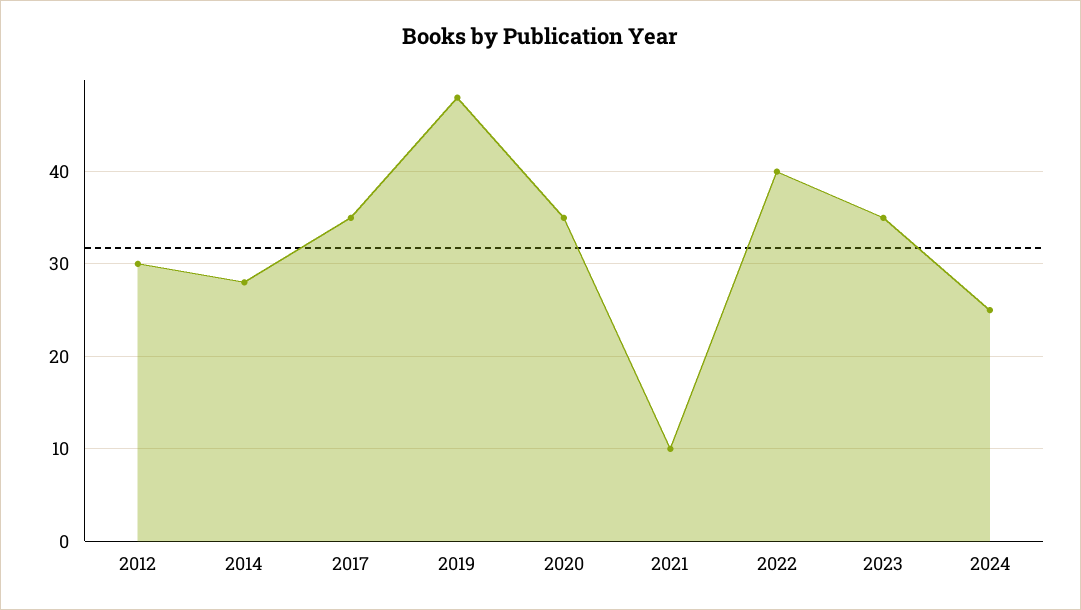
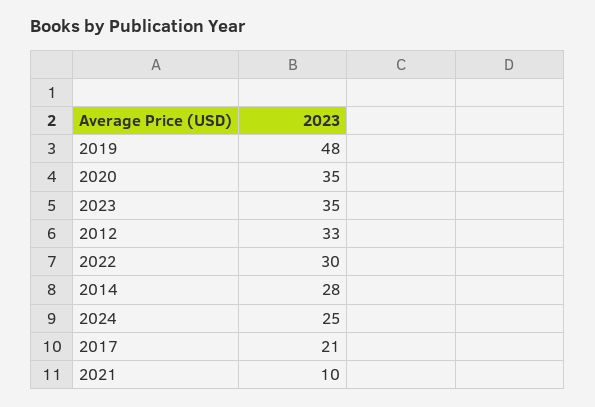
  {
-   "2012": 30,
+   "2012": 33,
    "2014": 28,
-   "2017": 35,
+   "2017": 21,
    "2019": 48,
    "2020": 35,
    "2021": 10,
-   "2022": 40,
+   "2022": 30,
    "2023": 35,
    "2024": 25
  }

